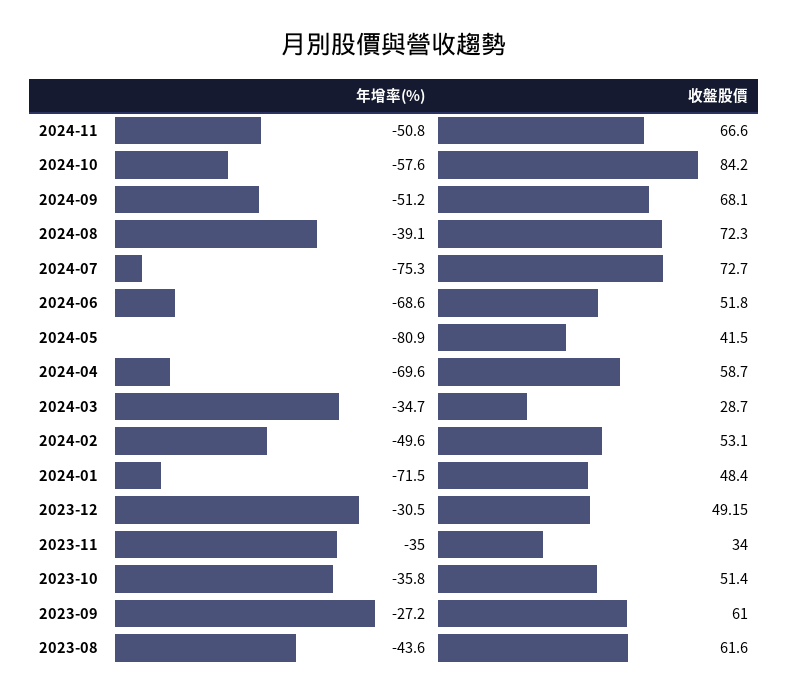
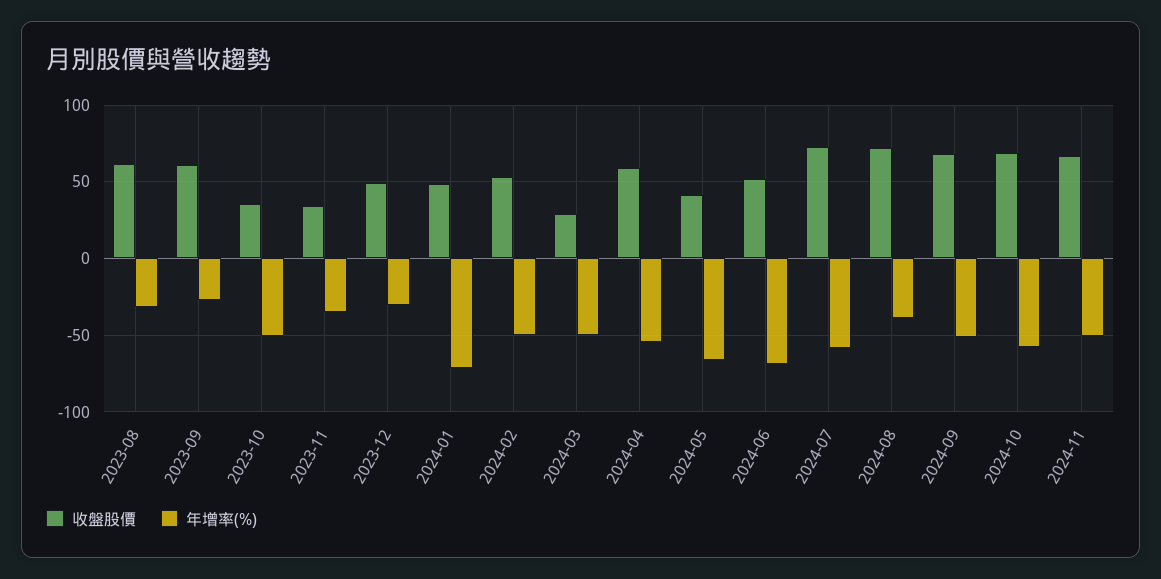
  {
    "年增率(%)": {
      "2024-11": -50.8,
      "2024-10": -57.6,
      "2024-09": -51.2,
      "2024-08": -39.1,
-     "2024-07": -75.3,
+     "2024-07": -60,
      "2024-06": -68.6,
-     "2024-05": -80.9,
+     "2024-05": -65,
-     "2024-04": -69.6,
+     "2024-04": -55,
-     "2024-03": -34.7,
+     "2024-03": -50,
      "2024-02": -49.6,
      "2024-01": -71.5,
      "2023-12": -30.5,
      "2023-11": -35,
-     "2023-10": -35.8,
+     "2023-10": -50,
      "2023-09": -27.2,
-     "2023-08": -43.6
+     "2023-08": -30
    },
    "收盤股價": {
      "2024-11": 66.6,
-     "2024-10": 84.2,
+     "2024-10": 70,
      "2024-09": 68.1,
      "2024-08": 72.3,
      "2024-07": 72.7,
      "2024-06": 51.8,
      "2024-05": 41.5,
      "2024-04": 58.7,
      "2024-03": 28.7,
      "2024-02": 53.1,
      "2024-01": 48.4,
      "2023-12": 49.15,
      "2023-11": 34,
-     "2023-10": 51.4,
+     "2023-10": 35,
      "2023-09": 61,
      "2023-08": 61.6
    }
  }

